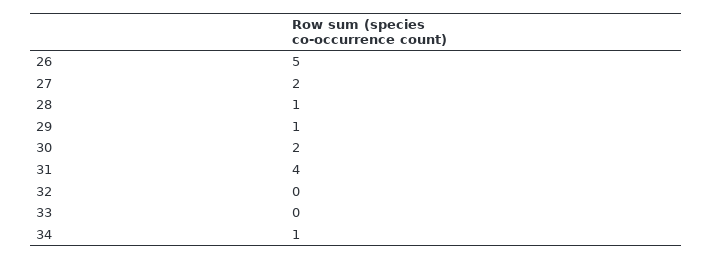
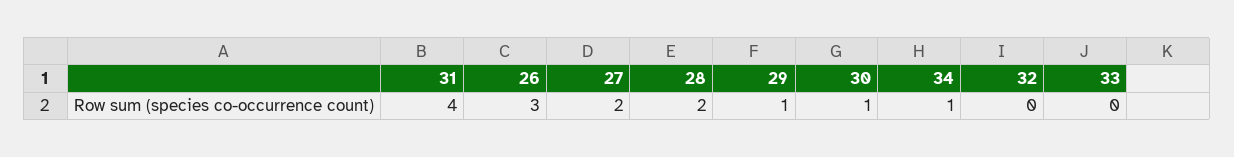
  {
-   "26": 5,
+   "26": 3,
    "27": 2,
-   "28": 1,
+   "28": 2,
    "29": 1,
-   "30": 2,
+   "30": 1,
    "31": 4,
    "32": 0,
    "33": 0,
    "34": 1
  }

